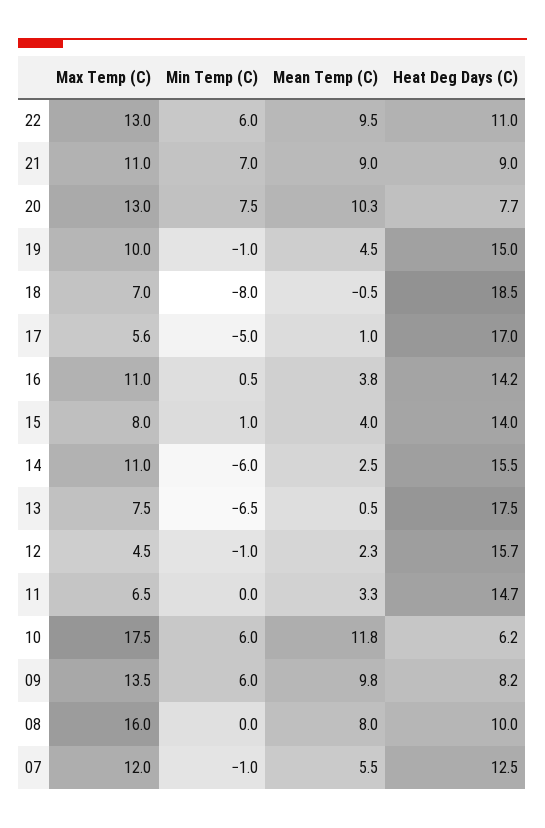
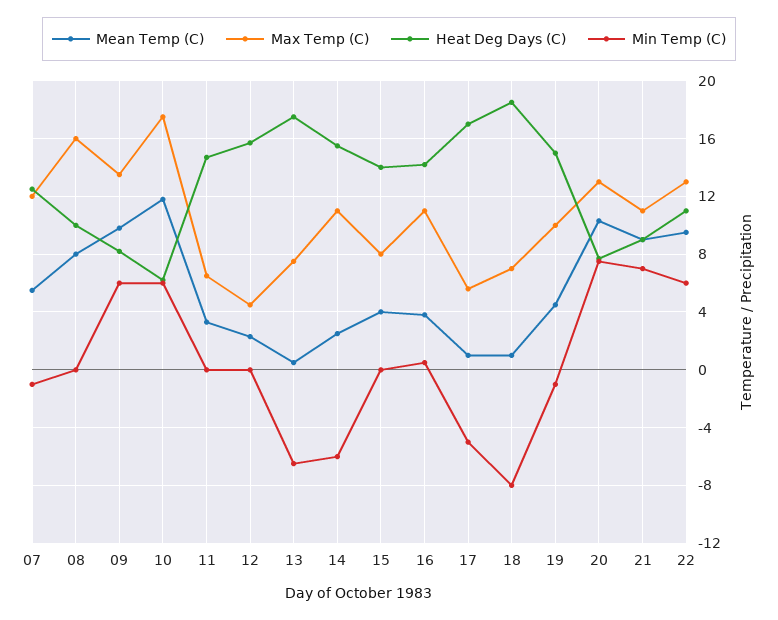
  {
    "Max Temp (C)": {
      "22": 13,
      "21": 11,
      "20": 13,
      "19": 10,
      "18": 7,
      "17": 5.6,
      "16": 11,
      "15": 8,
      "14": 11,
      "13": 7.5,
      "12": 4.5,
      "11": 6.5,
      "10": 17.5,
      "09": 13.5,
      "08": 16,
      "07": 12
    },
    "Min Temp (C)": {
      "22": 6,
      "21": 7,
      "20": 7.5,
      "19": -1,
      "18": -8,
      "17": -5,
      "16": 0.5,
-     "15": 1,
+     "15": 0,
      "14": -6,
      "13": -6.5,
-     "12": -1,
+     "12": 0,
      "11": 0,
      "10": 6,
      "09": 6,
      "08": 0,
      "07": -1
    },
    "Mean Temp (C)": {
      "22": 9.5,
      "21": 9,
      "20": 10.3,
      "19": 4.5,
-     "18": -0.5,
+     "18": 1,
      "17": 1,
      "16": 3.8,
      "15": 4,
      "14": 2.5,
      "13": 0.5,
      "12": 2.3,
      "11": 3.3,
      "10": 11.8,
      "09": 9.8,
      "08": 8,
      "07": 5.5
    },
    "Heat Deg Days (C)": {
      "22": 11,
      "21": 9,
      "20": 7.7,
      "19": 15,
      "18": 18.5,
      "17": 17,
      "16": 14.2,
      "15": 14,
      "14": 15.5,
      "13": 17.5,
      "12": 15.7,
      "11": 14.7,
      "10": 6.2,
      "09": 8.2,
      "08": 10,
      "07": 12.5
    }
  }

